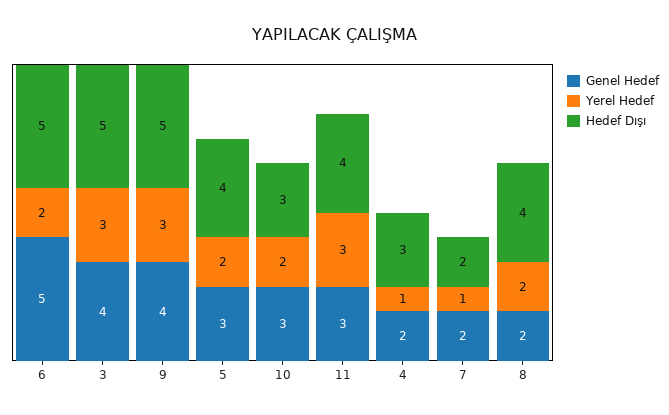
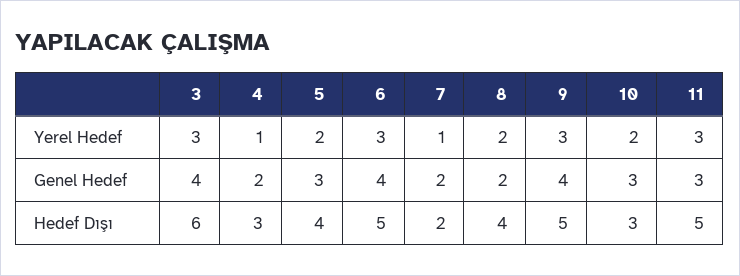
  {
    "Genel Hedef": {
-     "6": 5,
+     "6": 4,
      "3": 4,
      "9": 4,
      "5": 3,
      "10": 3,
      "11": 3,
      "4": 2,
      "7": 2,
      "8": 2
    },
    "Yerel Hedef": {
-     "6": 2,
+     "6": 3,
      "3": 3,
      "9": 3,
      "5": 2,
      "10": 2,
      "11": 3,
      "4": 1,
      "7": 1,
      "8": 2
    },
    "Hedef Dışı": {
      "6": 5,
-     "3": 5,
+     "3": 6,
      "9": 5,
      "5": 4,
      "10": 3,
-     "11": 4,
+     "11": 5,
      "4": 3,
      "7": 2,
      "8": 4
    }
  }

